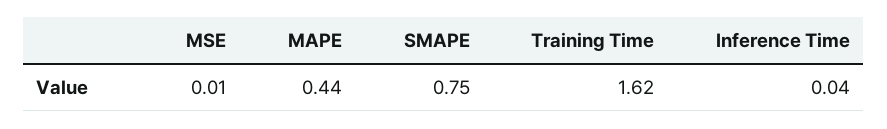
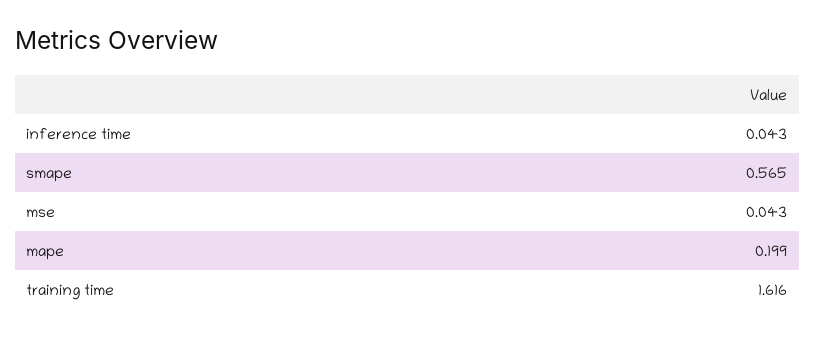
  {
-   "MSE": 0.01,
+   "MSE": 0.043,
-   "MAPE": 0.44,
+   "MAPE": 0.199,
-   "SMAPE": 0.75,
+   "SMAPE": 0.565,
    "Training Time": 1.616,
    "Inference Time": 0.043
  }

